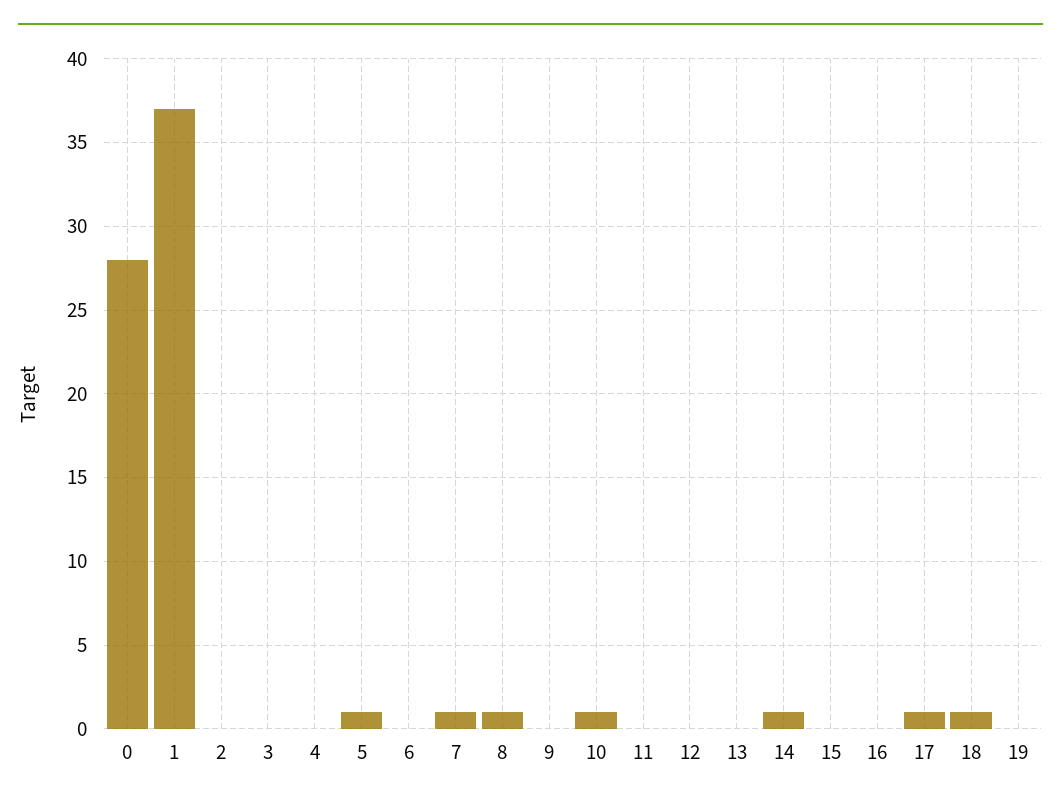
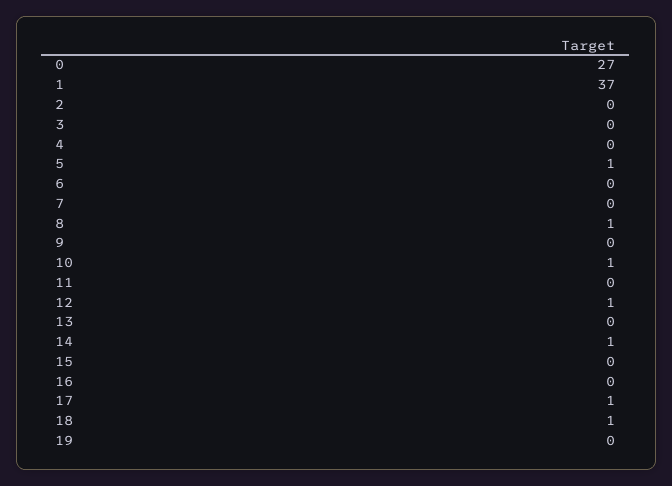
  {
-   "0": 28,
+   "0": 27,
    "1": 37,
    "2": 0,
    "3": 0,
    "4": 0,
    "5": 1,
    "6": 0,
-   "7": 1,
+   "7": 0,
    "8": 1,
    "9": 0,
    "10": 1,
    "11": 0,
-   "12": 0,
+   "12": 1,
    "13": 0,
    "14": 1,
    "15": 0,
    "16": 0,
    "17": 1,
    "18": 1,
    "19": 0
  }

